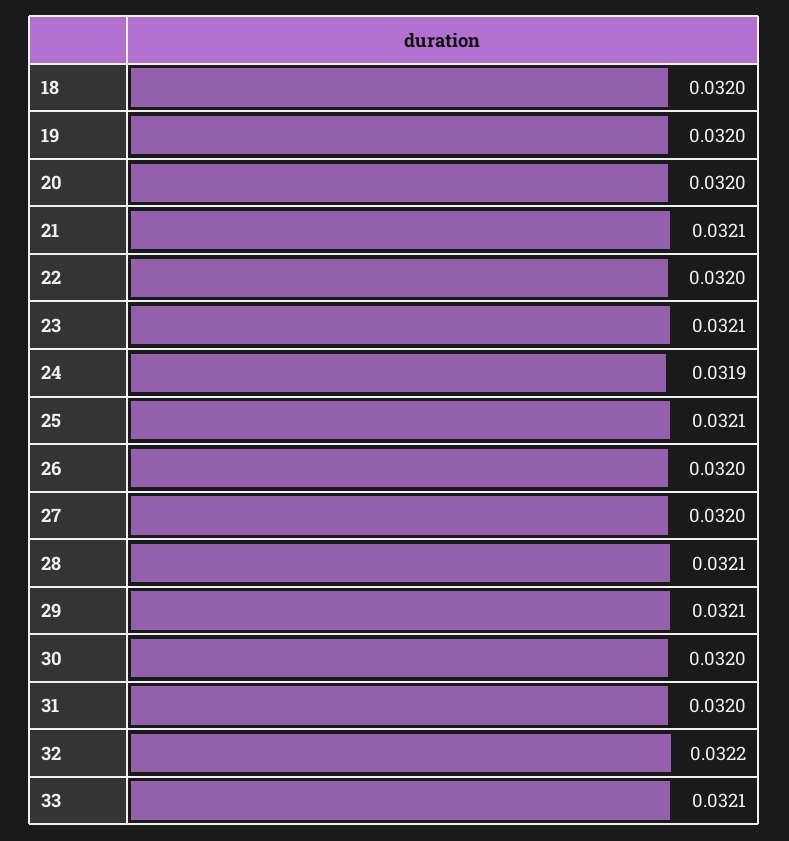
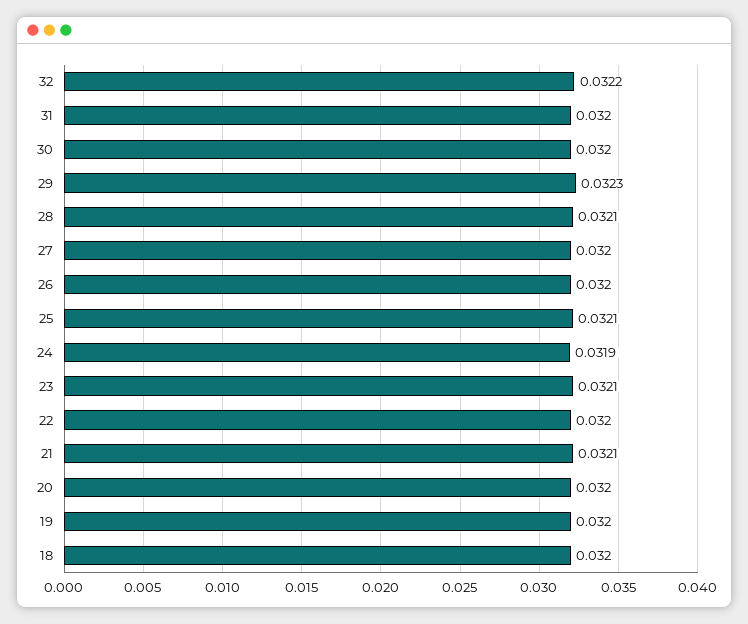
  {
    "18": 0.032,
    "19": 0.032,
    "20": 0.032,
    "21": 0.0321,
    "22": 0.032,
    "23": 0.0321,
    "24": 0.0319,
    "25": 0.0321,
    "26": 0.032,
    "27": 0.032,
    "28": 0.0321,
-   "29": 0.0321,
+   "29": 0.0323,
    "30": 0.032,
    "31": 0.032,
-   "32": 0.0322,
+   "32": 0.0322
-   "33": 0.0321
  }

